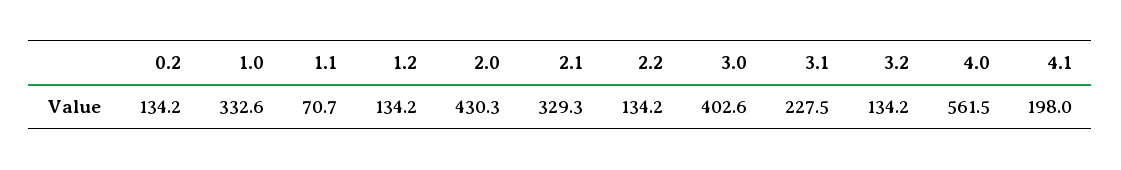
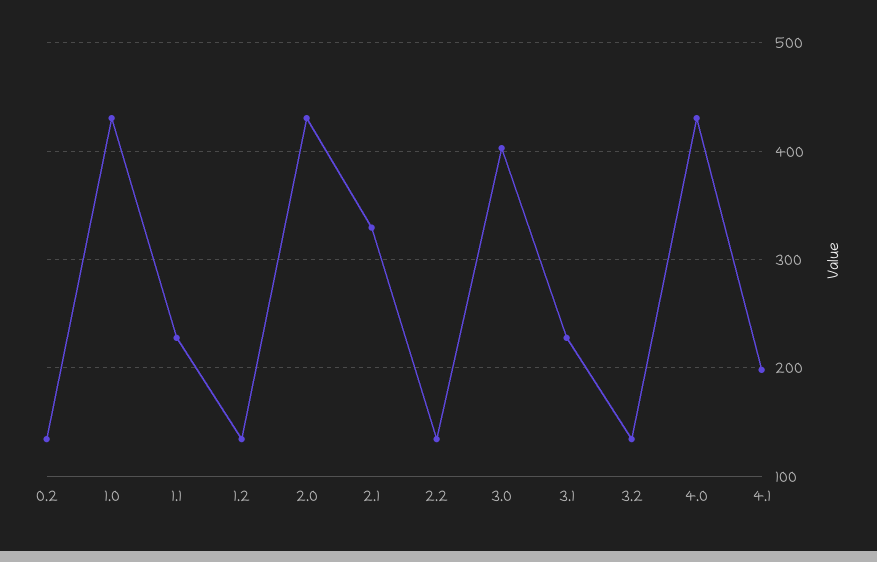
  {
    "0.2": 134.2,
-   "1.0": 332.6,
+   "1.0": 430,
-   "1.1": 70.7,
+   "1.1": 230,
    "1.2": 134.2,
    "2.0": 430.3,
    "2.1": 329.3,
    "2.2": 134.2,
    "3.0": 402.6,
    "3.1": 227.5,
    "3.2": 134.2,
-   "4.0": 561.5,
+   "4.0": 430,
    "4.1": 198
  }

